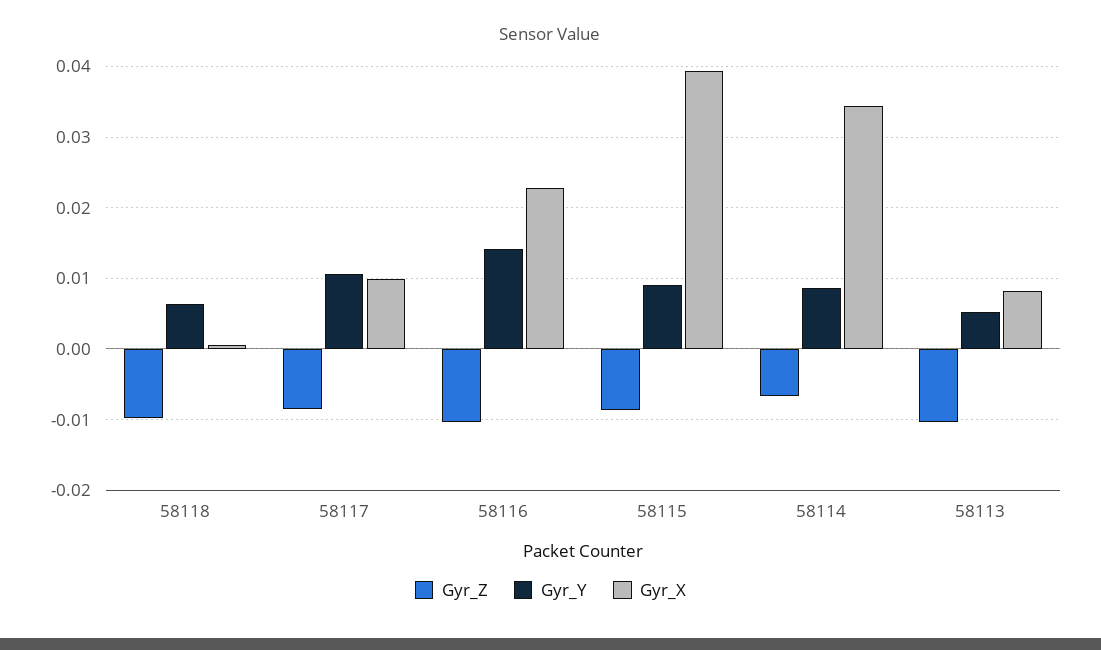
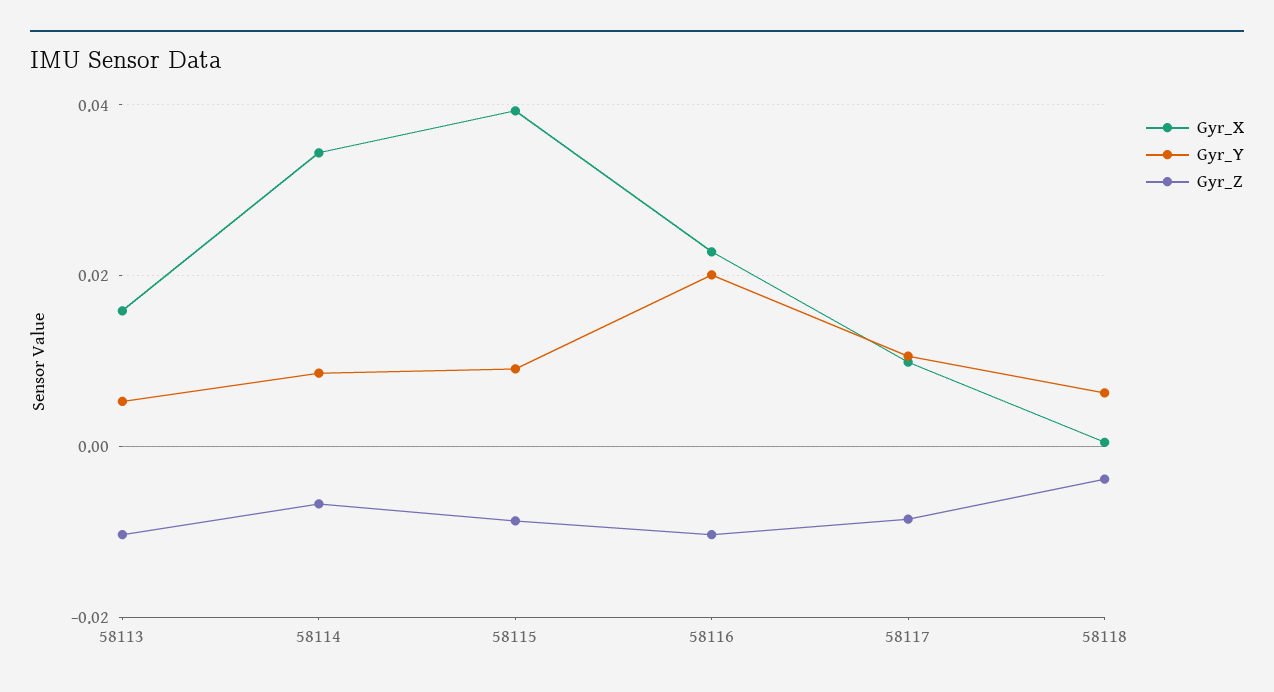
  {
    "Gyr_Z": {
-     "58118": -0.01,
+     "58118": -0.004,
      "58117": -0.009,
      "58116": -0.01,
      "58115": -0.009,
      "58114": -0.007,
      "58113": -0.01
    },
    "Gyr_Y": {
      "58118": 0.006,
      "58117": 0.011,
-     "58116": 0.014,
+     "58116": 0.02,
      "58115": 0.009,
      "58114": 0.009,
      "58113": 0.005
    },
    "Gyr_X": {
      "58118": 0.001,
      "58117": 0.01,
      "58116": 0.023,
      "58115": 0.039,
      "58114": 0.034,
-     "58113": 0.008
+     "58113": 0.016
    }
  }

